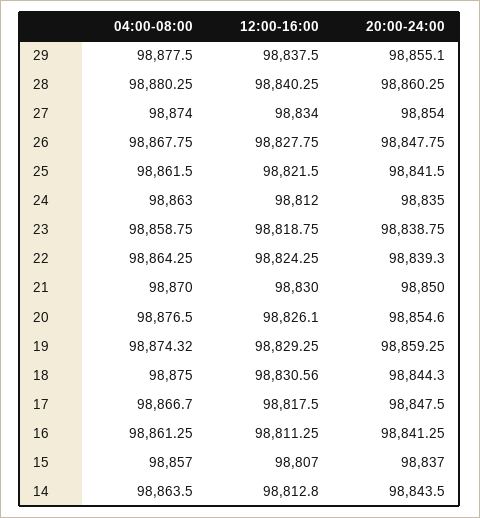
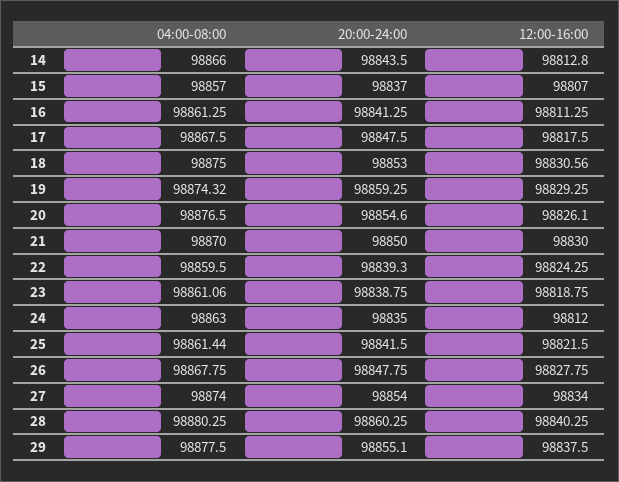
  {
    "04:00-08:00": {
      "29": 98877.5,
      "28": 98880.25,
      "27": 98874,
      "26": 98867.75,
-     "25": 98861.5,
+     "25": 98861.44,
      "24": 98863,
-     "23": 98858.75,
+     "23": 98861.06,
-     "22": 98864.25,
+     "22": 98859.5,
      "21": 98870,
      "20": 98876.5,
      "19": 98874.32,
      "18": 98875,
-     "17": 98866.7,
+     "17": 98867.5,
      "16": 98861.25,
      "15": 98857,
-     "14": 98863.5
+     "14": 98866
    },
    "12:00-16:00": {
      "29": 98837.5,
      "28": 98840.25,
      "27": 98834,
      "26": 98827.75,
      "25": 98821.5,
      "24": 98812,
      "23": 98818.75,
      "22": 98824.25,
      "21": 98830,
      "20": 98826.1,
      "19": 98829.25,
      "18": 98830.56,
      "17": 98817.5,
      "16": 98811.25,
      "15": 98807,
      "14": 98812.8
    },
    "20:00-24:00": {
      "29": 98855.1,
      "28": 98860.25,
      "27": 98854,
      "26": 98847.75,
      "25": 98841.5,
      "24": 98835,
      "23": 98838.75,
      "22": 98839.3,
      "21": 98850,
      "20": 98854.6,
      "19": 98859.25,
-     "18": 98844.3,
+     "18": 98853,
      "17": 98847.5,
      "16": 98841.25,
      "15": 98837,
      "14": 98843.5
    }
  }

